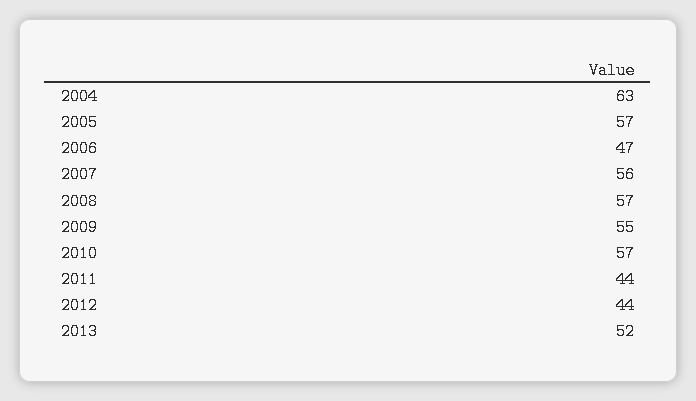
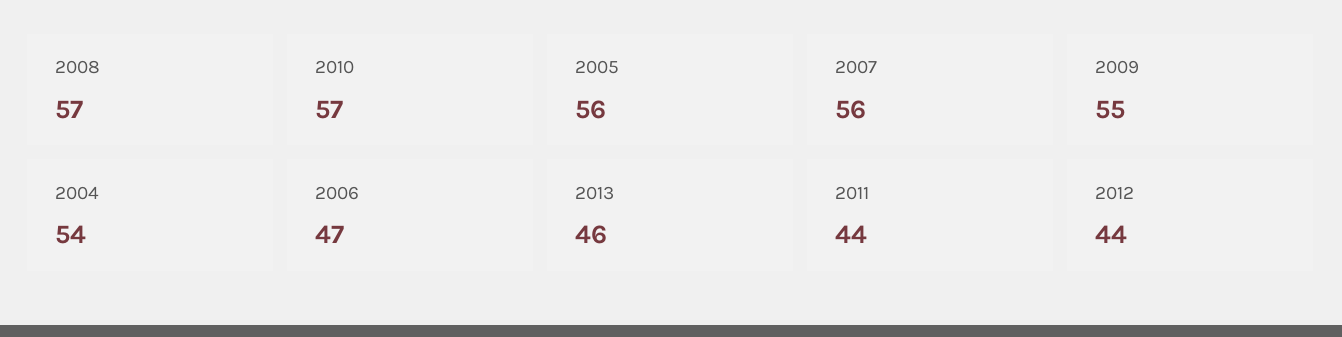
  {
-   "2004": 63,
+   "2004": 54,
-   "2005": 57,
+   "2005": 56,
    "2006": 47,
    "2007": 56,
    "2008": 57,
    "2009": 55,
    "2010": 57,
    "2011": 44,
    "2012": 44,
-   "2013": 52
+   "2013": 46
  }

